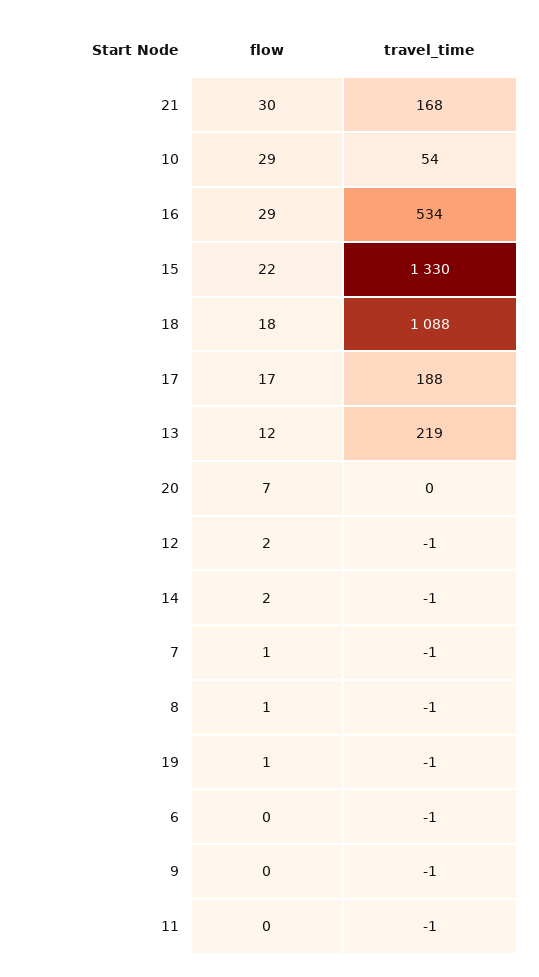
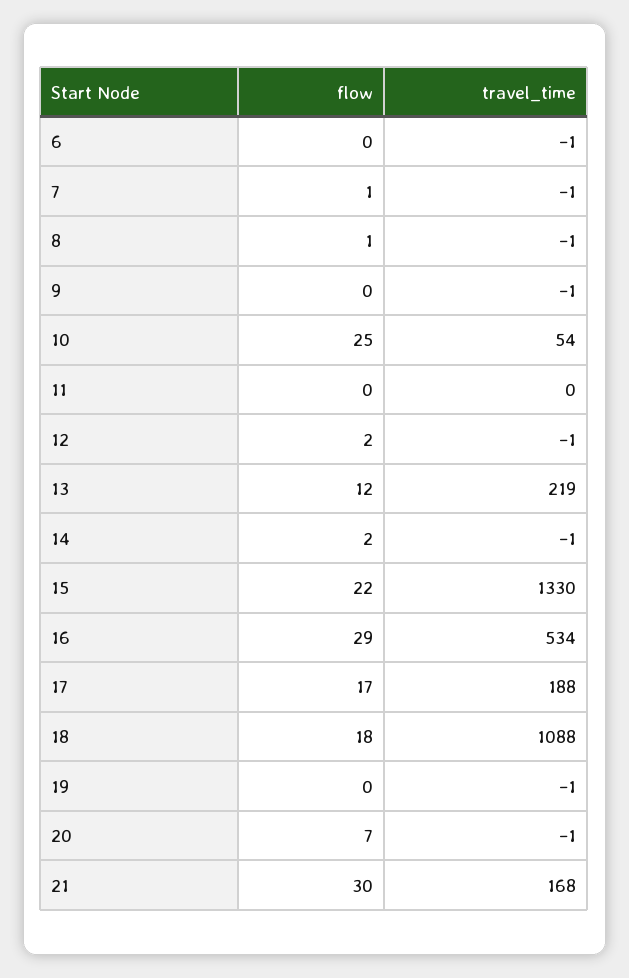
  {
    "flow": {
      "21": 30,
-     "10": 29,
+     "10": 25,
      "16": 29,
      "15": 22,
      "18": 18,
      "17": 17,
      "13": 12,
      "20": 7,
      "12": 2,
      "14": 2,
      "7": 1,
      "8": 1,
-     "19": 1,
+     "19": 0,
      "6": 0,
      "9": 0,
      "11": 0
    },
    "travel_time": {
      "21": 168,
      "10": 54,
      "16": 534,
      "15": 1330,
      "18": 1088,
      "17": 188,
      "13": 219,
-     "20": 0,
+     "20": -1,
      "12": -1,
      "14": -1,
      "7": -1,
      "8": -1,
      "19": -1,
      "6": -1,
      "9": -1,
-     "11": -1
+     "11": 0
    }
  }

